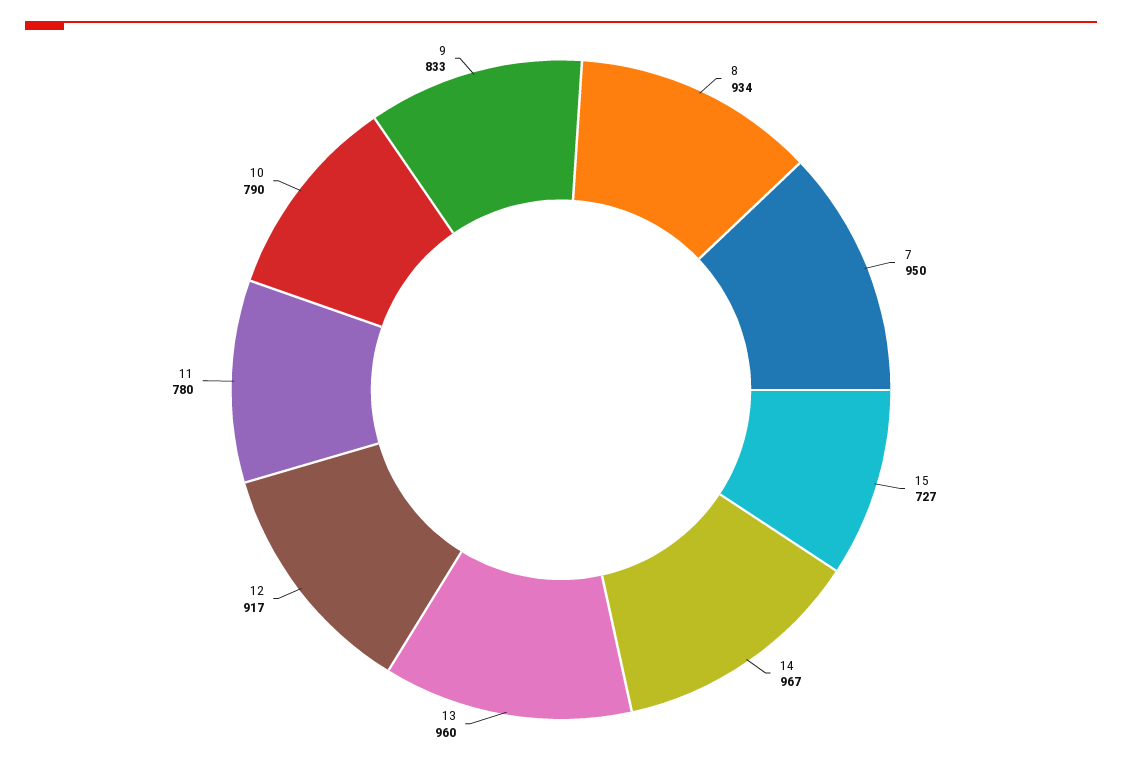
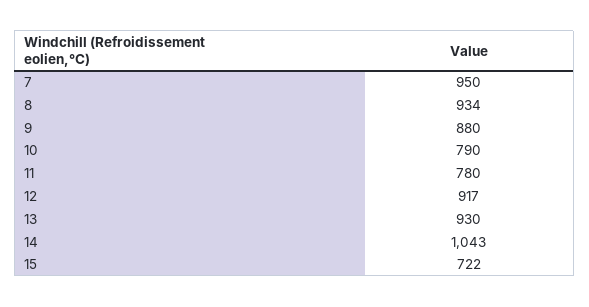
  {
    "8": 934,
    "7": 950,
-   "15": 727,
+   "15": 722,
-   "14": 967,
+   "14": 1043,
-   "13": 960,
+   "13": 930,
    "12": 917,
    "11": 780,
    "10": 790,
-   "9": 833
+   "9": 880
  }

